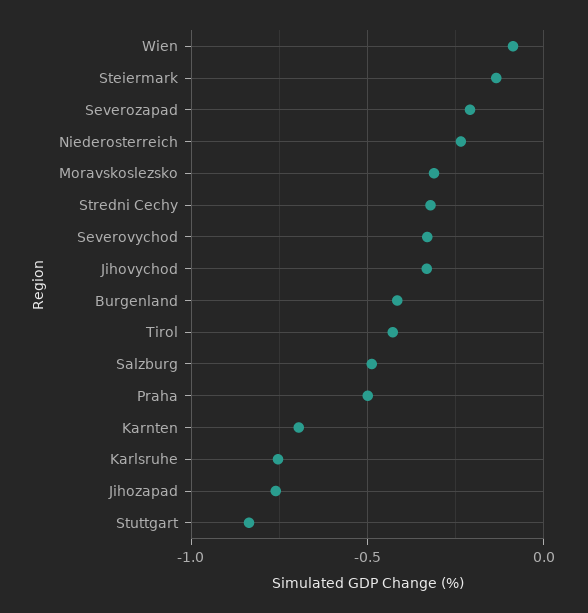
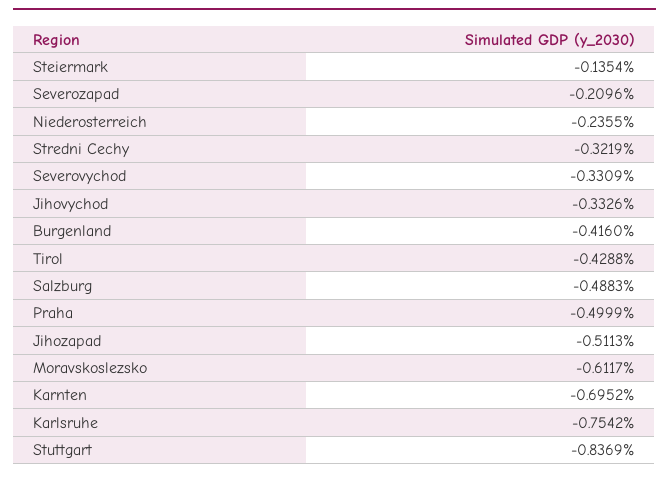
  {
-   "Wien": -0.1,
    "Steiermark": -0.1354,
    "Severozapad": -0.2096,
    "Niederosterreich": -0.2355,
-   "Moravskoslezsko": -0.3,
+   "Moravskoslezsko": -0.6117,
    "Stredni Cechy": -0.3219,
    "Severovychod": -0.3309,
    "Jihovychod": -0.3326,
    "Burgenland": -0.416,
    "Tirol": -0.4288,
    "Salzburg": -0.4883,
    "Praha": -0.4999,
    "Karnten": -0.6952,
    "Karlsruhe": -0.7542,
-   "Jihozapad": -0.75,
+   "Jihozapad": -0.5113,
    "Stuttgart": -0.8369
  }

